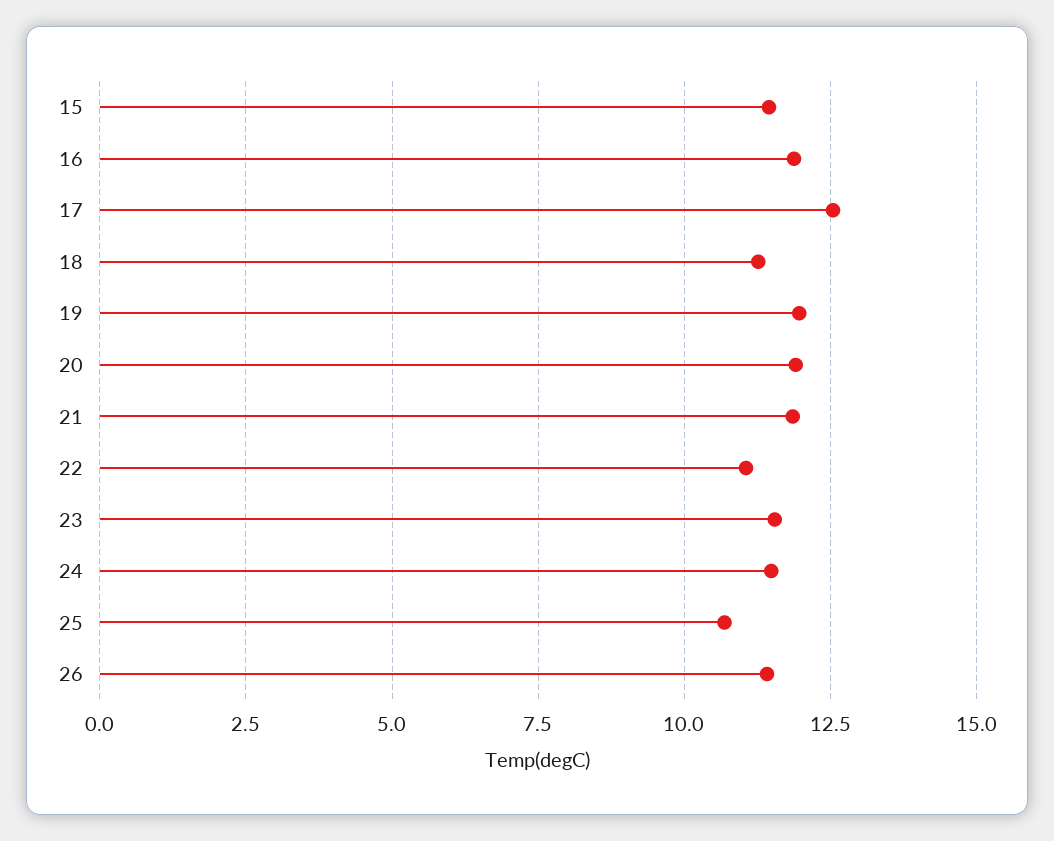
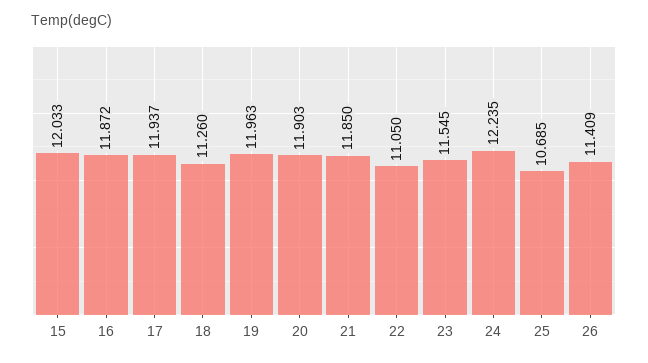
  {
-   "15": 11.5,
+   "15": 12.033,
    "16": 11.872,
-   "17": 12.5,
+   "17": 11.937,
    "18": 11.26,
    "19": 11.963,
    "20": 11.903,
    "21": 11.85,
    "22": 11.05,
    "23": 11.545,
-   "24": 11.5,
+   "24": 12.235,
    "25": 10.685,
    "26": 11.409
  }

